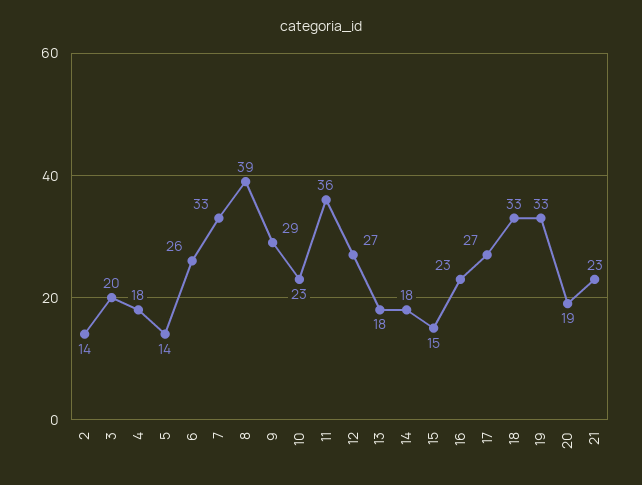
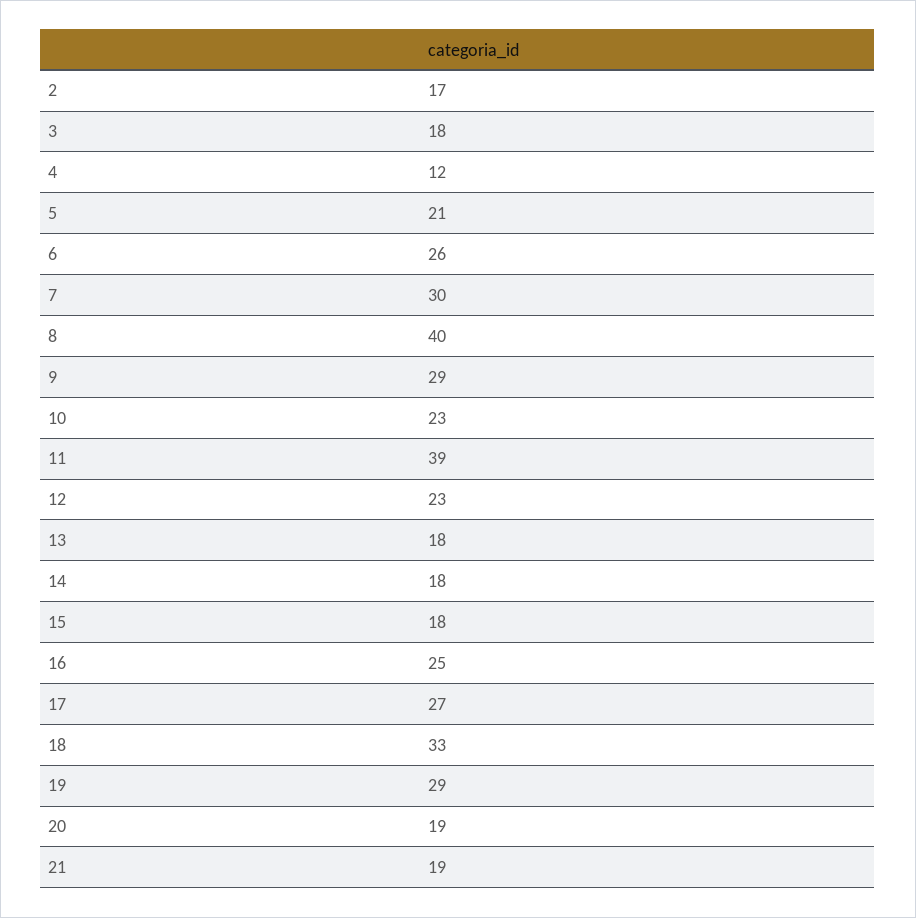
  {
-   "2": 14,
+   "2": 17,
-   "3": 20,
+   "3": 18,
-   "4": 18,
+   "4": 12,
-   "5": 14,
+   "5": 21,
    "6": 26,
-   "7": 33,
+   "7": 30,
-   "8": 39,
+   "8": 40,
    "9": 29,
    "10": 23,
-   "11": 36,
+   "11": 39,
-   "12": 27,
+   "12": 23,
    "13": 18,
    "14": 18,
-   "15": 15,
+   "15": 18,
-   "16": 23,
+   "16": 25,
    "17": 27,
    "18": 33,
-   "19": 33,
+   "19": 29,
    "20": 19,
-   "21": 23
+   "21": 19
  }

